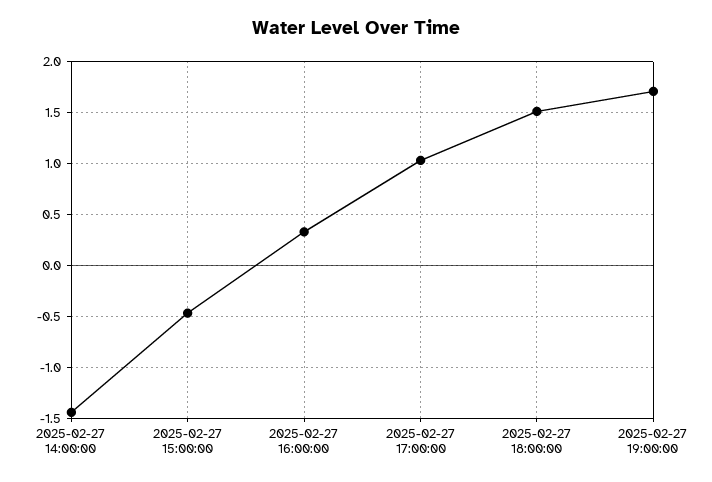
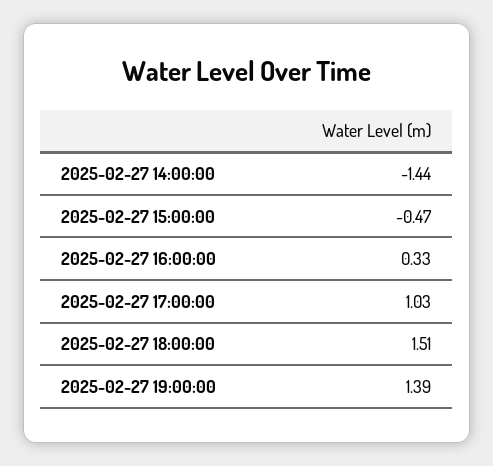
  {
    "2025-02-27 14:00:00": -1.44,
    "2025-02-27 15:00:00": -0.47,
    "2025-02-27 16:00:00": 0.33,
    "2025-02-27 17:00:00": 1.03,
    "2025-02-27 18:00:00": 1.51,
-   "2025-02-27 19:00:00": 1.7
+   "2025-02-27 19:00:00": 1.39
  }

